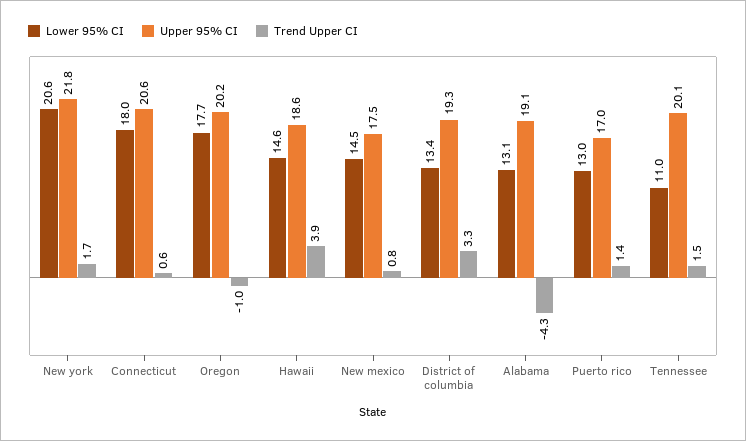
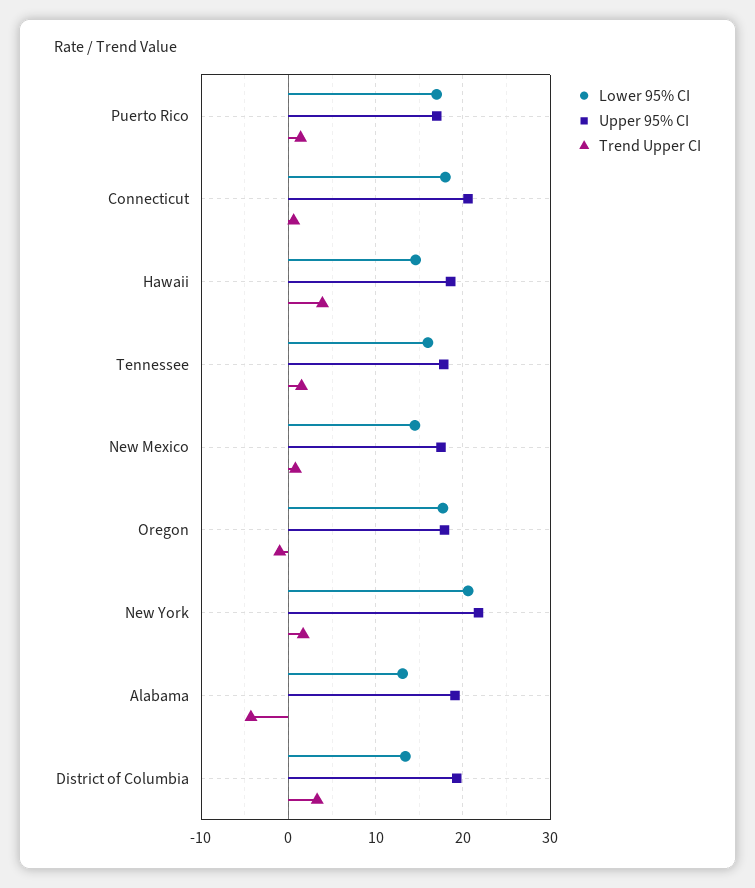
  {
    "Lower 95% CI": {
      "New york": 20.6,
      "Connecticut": 18,
      "Oregon": 17.7,
      "Hawaii": 14.6,
      "New mexico": 14.5,
      "District of columbia": 13.4,
      "Alabama": 13.1,
-     "Puerto rico": 13,
+     "Puerto rico": 17,
-     "Tennessee": 11
+     "Tennessee": 16
    },
    "Upper 95% CI": {
      "New york": 21.8,
      "Connecticut": 20.6,
-     "Oregon": 20.2,
+     "Oregon": 18,
      "Hawaii": 18.6,
      "New mexico": 17.5,
      "District of columbia": 19.3,
      "Alabama": 19.1,
      "Puerto rico": 17,
-     "Tennessee": 20.1
+     "Tennessee": 18
    },
    "Trend Upper CI": {
      "New york": 1.7,
      "Connecticut": 0.6,
      "Oregon": -1,
      "Hawaii": 3.9,
      "New mexico": 0.8,
      "District of columbia": 3.3,
      "Alabama": -4.3,
      "Puerto rico": 1.4,
      "Tennessee": 1.5
    }
  }

